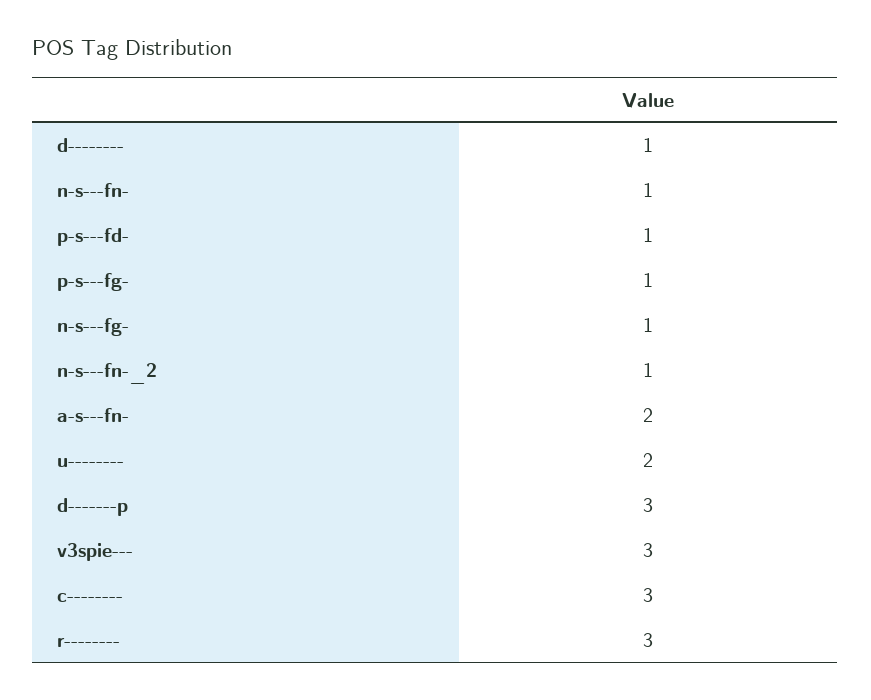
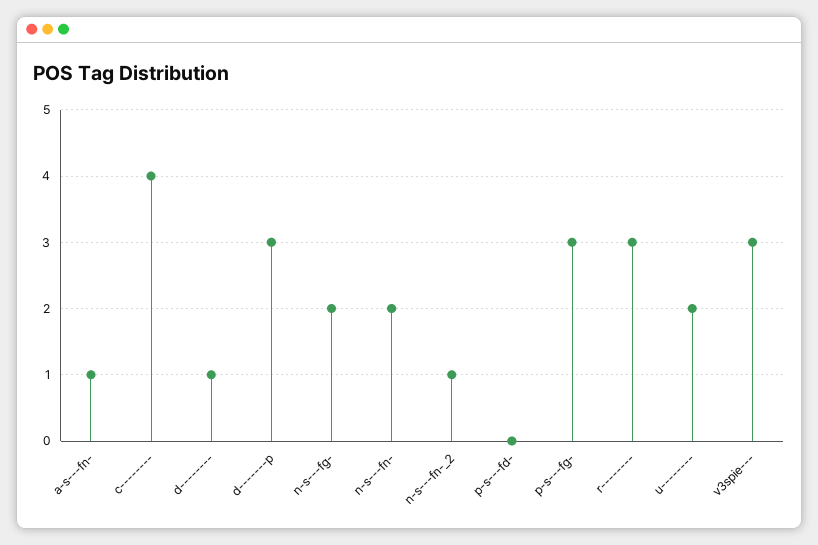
  {
    "d--------": 1,
-   "n-s---fn-": 1,
+   "n-s---fn-": 2,
-   "p-s---fd-": 1,
+   "p-s---fd-": 0,
-   "p-s---fg-": 1,
+   "p-s---fg-": 3,
-   "n-s---fg-": 1,
+   "n-s---fg-": 2,
    "n-s---fn-_2": 1,
-   "a-s---fn-": 2,
+   "a-s---fn-": 1,
    "u--------": 2,
    "d-------p": 3,
    "v3spie---": 3,
-   "c--------": 3,
+   "c--------": 4,
    "r--------": 3
  }

